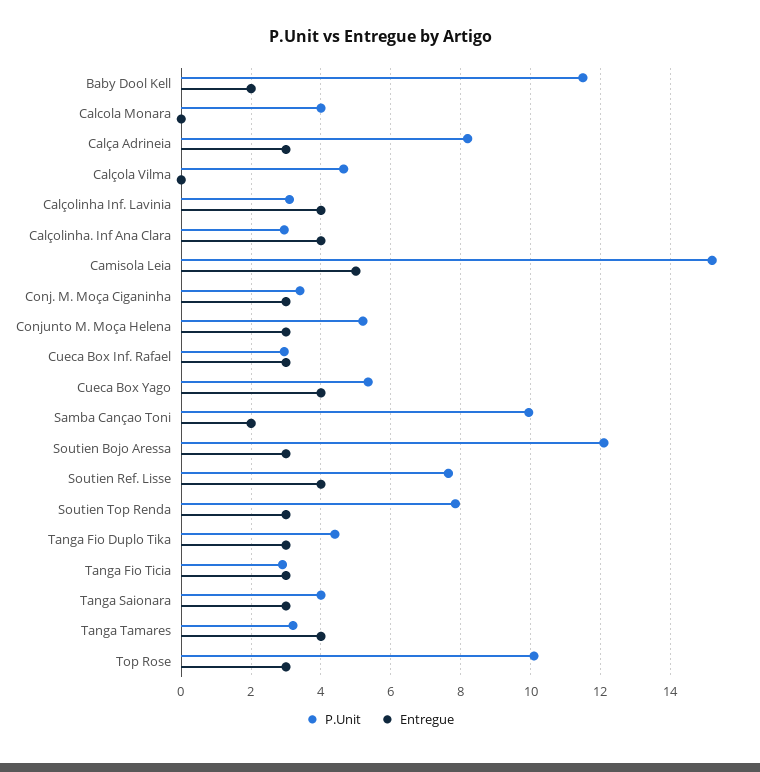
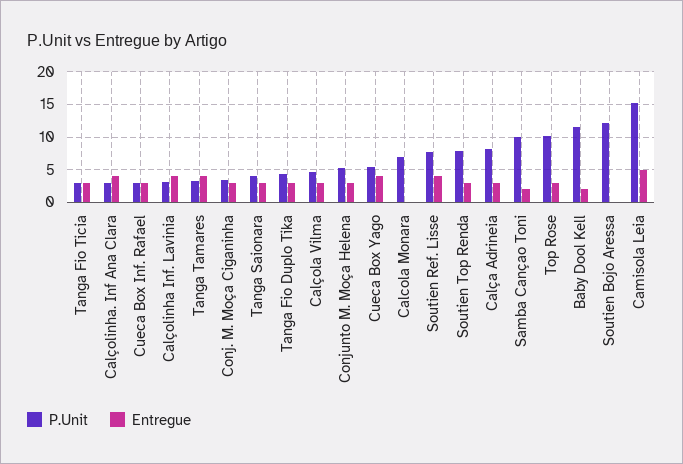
  {
    "P.Unit": {
      "Baby Dool Kell": 11.6,
-     "Calcola Monara": 4,
+     "Calcola Monara": 7,
      "Calça Adrineia": 8.2,
      "Calçola Vilma": 4.6,
      "Calçolinha Inf. Lavinia": 3.2,
      "Calçolinha. Inf Ana Clara": 3,
      "Camisola Leia": 15.2,
      "Conj. M. Moça Ciganinha": 3.4,
      "Conjunto M. Moça Helena": 5.2,
      "Cueca Box Inf. Rafael": 3,
      "Cueca Box Yago": 5.4,
      "Samba Cançao Toni": 10,
      "Soutien Bojo Aressa": 12.2,
      "Soutien Ref. Lisse": 7.6,
      "Soutien Top Renda": 7.8,
      "Tanga Fio Duplo Tika": 4.4,
      "Tanga Fio Ticia": 3,
      "Tanga Saionara": 4,
      "Tanga Tamares": 3.2,
      "Top Rose": 10.2
    },
    "Entregue": {
      "Baby Dool Kell": 2,
      "Calcola Monara": 0,
      "Calça Adrineia": 3,
-     "Calçola Vilma": 0,
+     "Calçola Vilma": 3,
      "Calçolinha Inf. Lavinia": 4,
      "Calçolinha. Inf Ana Clara": 4,
      "Camisola Leia": 5,
      "Conj. M. Moça Ciganinha": 3,
      "Conjunto M. Moça Helena": 3,
      "Cueca Box Inf. Rafael": 3,
      "Cueca Box Yago": 4,
      "Samba Cançao Toni": 2,
-     "Soutien Bojo Aressa": 3,
+     "Soutien Bojo Aressa": 0,
      "Soutien Ref. Lisse": 4,
      "Soutien Top Renda": 3,
      "Tanga Fio Duplo Tika": 3,
      "Tanga Fio Ticia": 3,
      "Tanga Saionara": 3,
      "Tanga Tamares": 4,
      "Top Rose": 3
    }
  }

